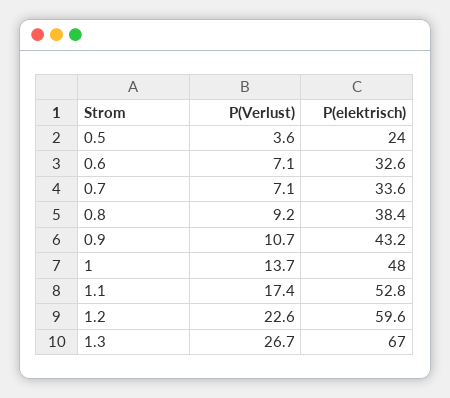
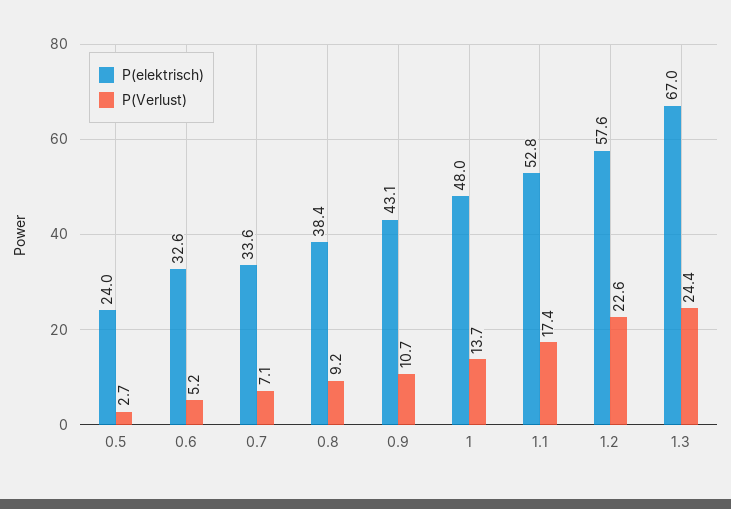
  {
    "P(Verlust)": {
-     "0.5": 3.6,
+     "0.5": 2.7,
-     "0.6": 7.1,
+     "0.6": 5.2,
      "0.7": 7.1,
      "0.8": 9.2,
      "0.9": 10.7,
      "1": 13.7,
      "1.1": 17.4,
      "1.2": 22.6,
-     "1.3": 26.7
+     "1.3": 24.4
    },
    "P(elektrisch)": {
      "0.5": 24,
      "0.6": 32.6,
      "0.7": 33.6,
      "0.8": 38.4,
-     "0.9": 43.2,
+     "0.9": 43.1,
      "1": 48,
      "1.1": 52.8,
-     "1.2": 59.6,
+     "1.2": 57.6,
      "1.3": 67
    }
  }

